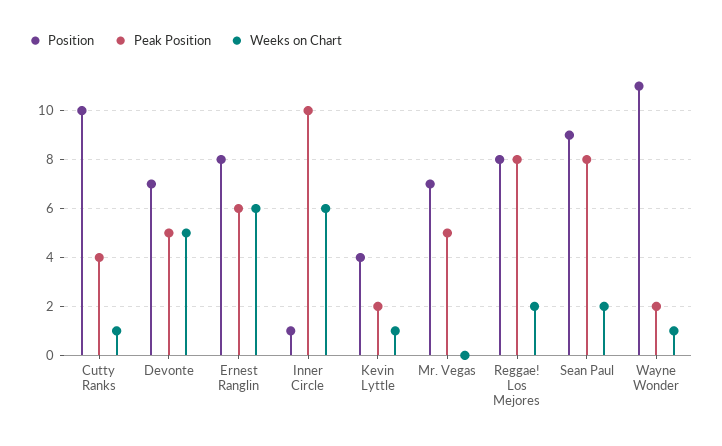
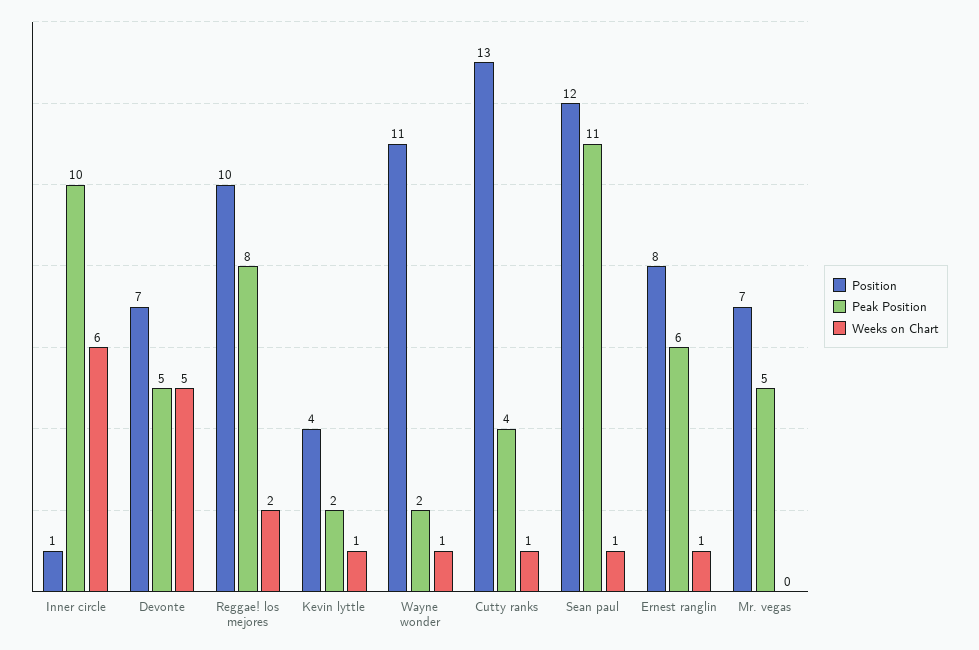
  {
    "Position": {
-     "Cutty Ranks": 10,
+     "Cutty Ranks": 13,
      "Devonte": 7,
      "Ernest Ranglin": 8,
      "Inner Circle": 1,
      "Kevin Lyttle": 4,
      "Mr. Vegas": 7,
-     "Reggae! Los Mejores": 8,
+     "Reggae! Los Mejores": 10,
-     "Sean Paul": 9,
+     "Sean Paul": 12,
      "Wayne Wonder": 11
    },
    "Peak Position": {
      "Cutty Ranks": 4,
      "Devonte": 5,
      "Ernest Ranglin": 6,
      "Inner Circle": 10,
      "Kevin Lyttle": 2,
      "Mr. Vegas": 5,
      "Reggae! Los Mejores": 8,
-     "Sean Paul": 8,
+     "Sean Paul": 11,
      "Wayne Wonder": 2
    },
    "Weeks on Chart": {
      "Cutty Ranks": 1,
      "Devonte": 5,
-     "Ernest Ranglin": 6,
+     "Ernest Ranglin": 1,
      "Inner Circle": 6,
      "Kevin Lyttle": 1,
      "Mr. Vegas": 0,
      "Reggae! Los Mejores": 2,
-     "Sean Paul": 2,
+     "Sean Paul": 1,
      "Wayne Wonder": 1
    }
  }

